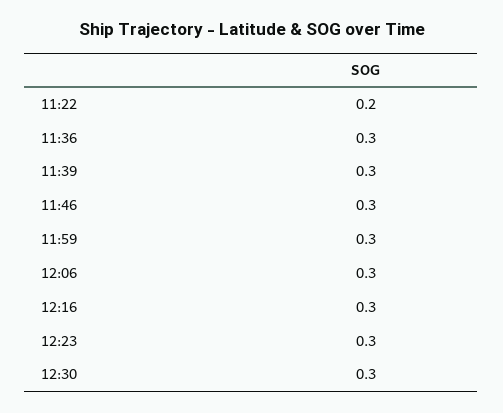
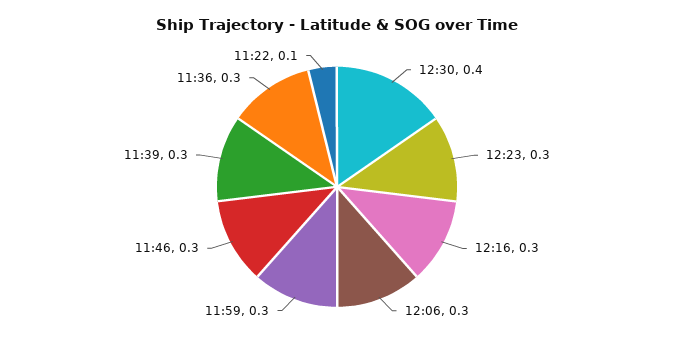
  {
-   "11:22": 0.2,
+   "11:22": 0.1,
    "11:36": 0.3,
    "11:39": 0.3,
    "11:46": 0.3,
    "11:59": 0.3,
    "12:06": 0.3,
    "12:16": 0.3,
    "12:23": 0.3,
-   "12:30": 0.3
+   "12:30": 0.4
  }

